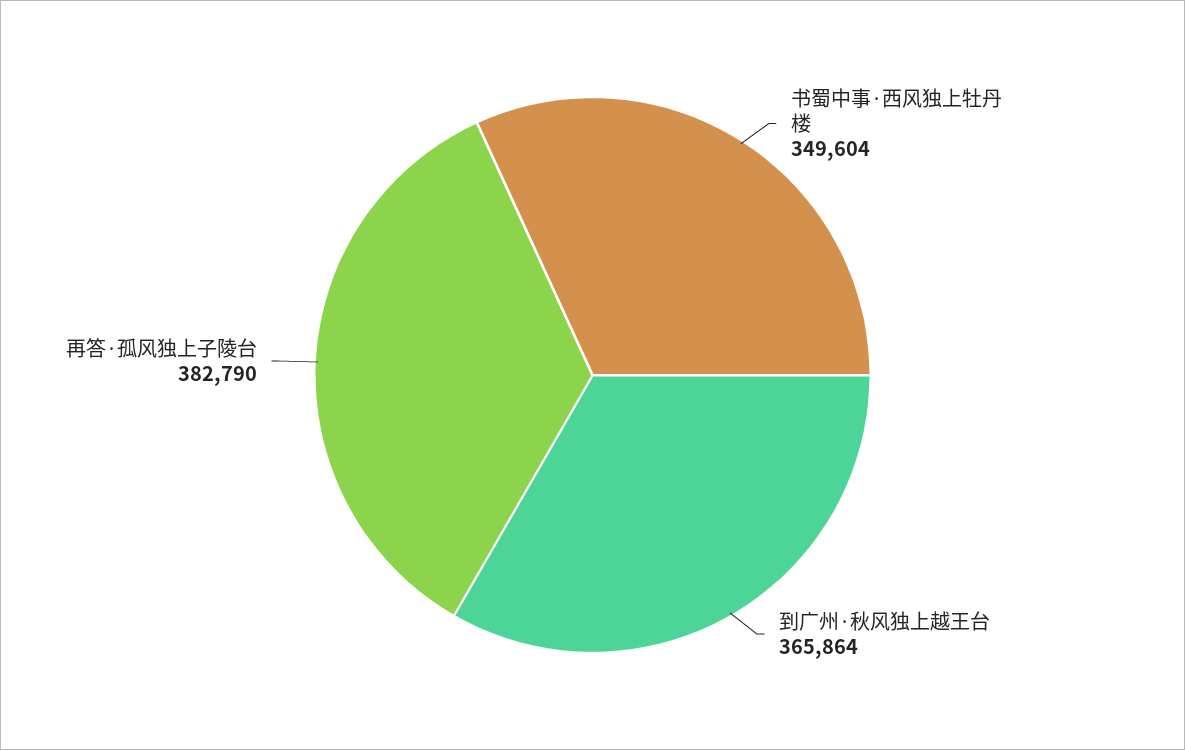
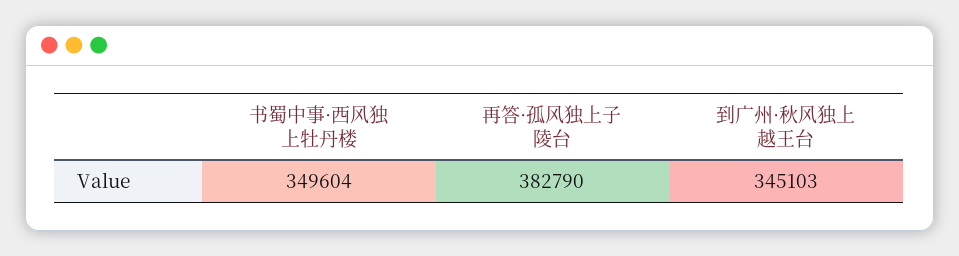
  {
    "书蜀中事·西风独上牡丹楼": 349604,
-   "到广州·秋风独上越王台": 365864,
+   "到广州·秋风独上越王台": 345103,
    "再答·孤风独上子陵台": 382790
  }

